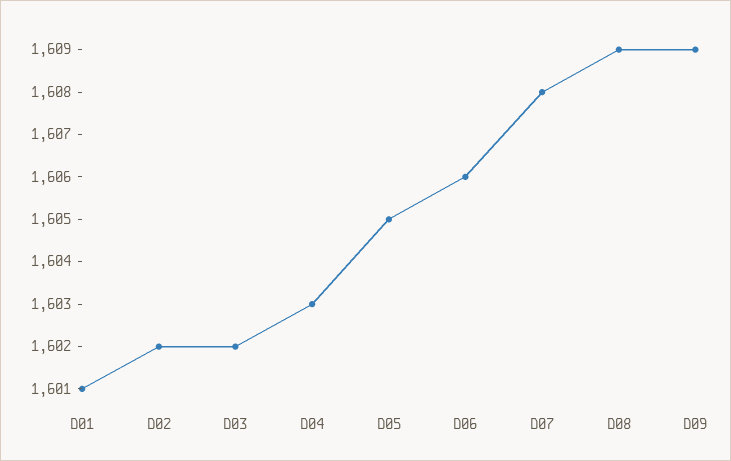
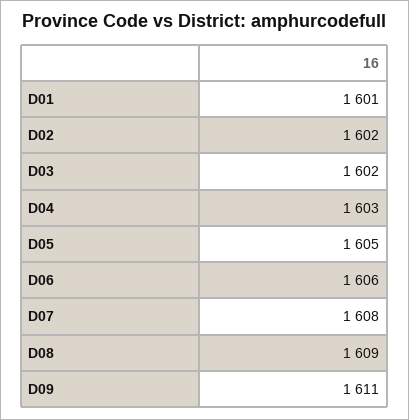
  {
    "D01": 1601,
    "D02": 1602,
    "D03": 1602,
    "D04": 1603,
    "D05": 1605,
    "D06": 1606,
    "D07": 1608,
    "D08": 1609,
-   "D09": 1609
+   "D09": 1611
  }

